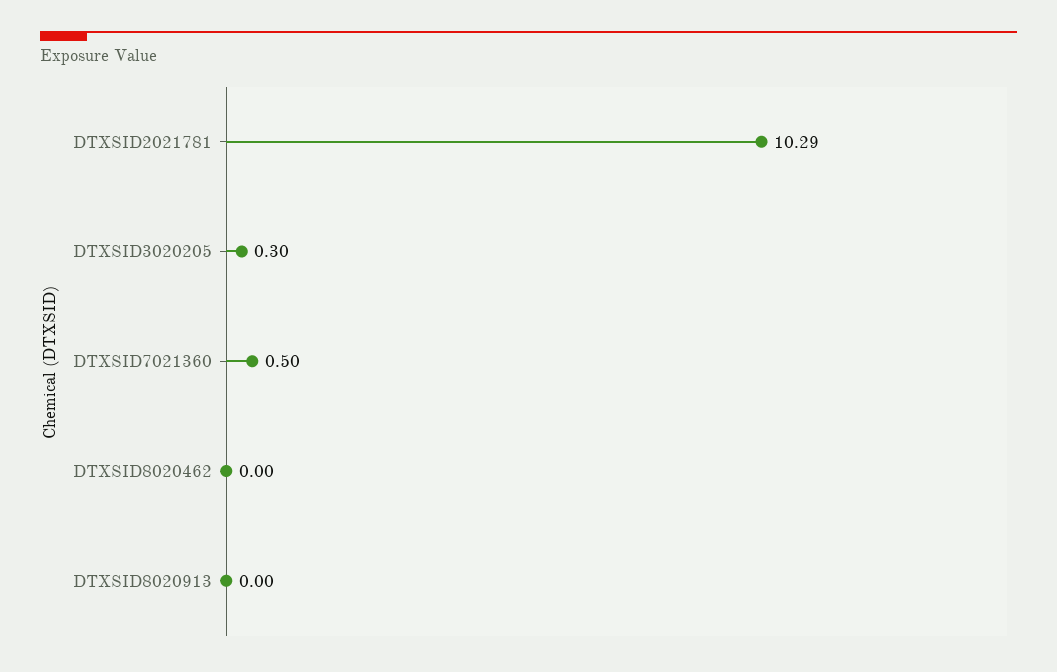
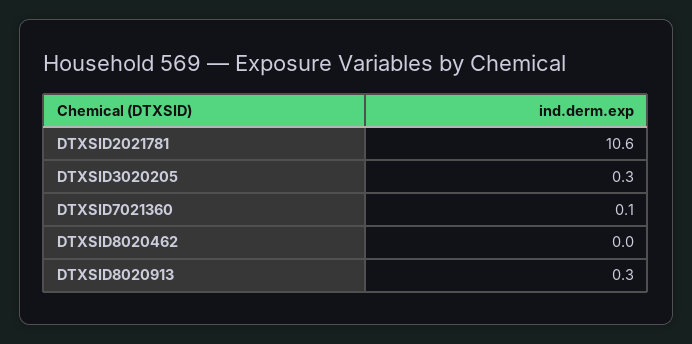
  {
-   "DTXSID2021781": 10.29,
+   "DTXSID2021781": 10.6,
    "DTXSID3020205": 0.3,
-   "DTXSID7021360": 0.5,
+   "DTXSID7021360": 0.1,
    "DTXSID8020462": 0,
-   "DTXSID8020913": 0
+   "DTXSID8020913": 0.3
  }

